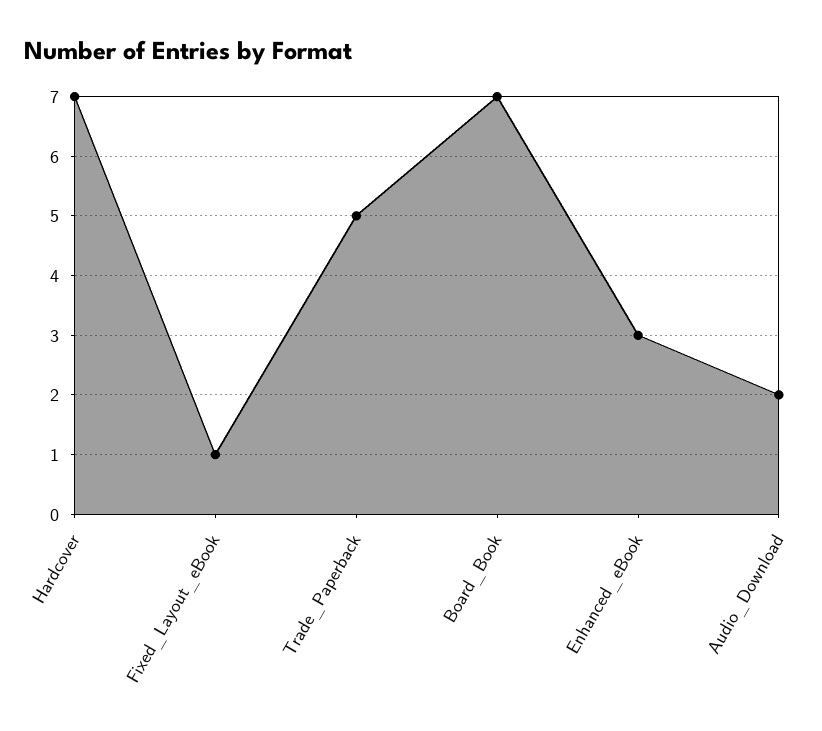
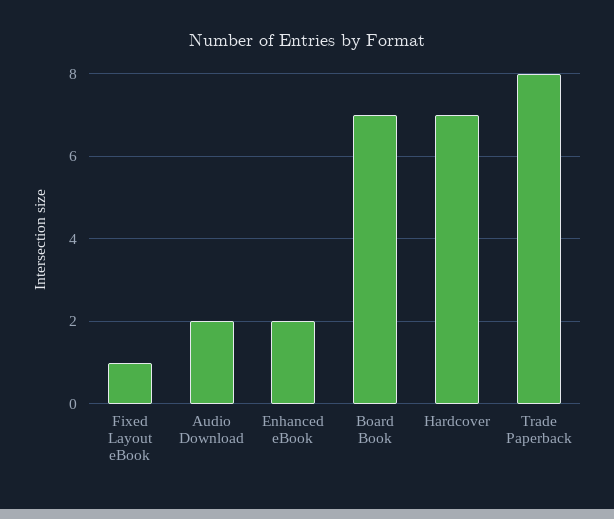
  {
    "Hardcover": 7,
    "Fixed_Layout_eBook": 1,
-   "Trade_Paperback": 5,
+   "Trade_Paperback": 8,
    "Board_Book": 7,
-   "Enhanced_eBook": 3,
+   "Enhanced_eBook": 2,
    "Audio_Download": 2
  }

